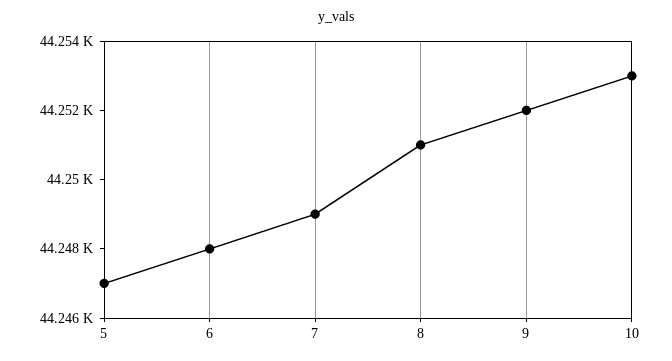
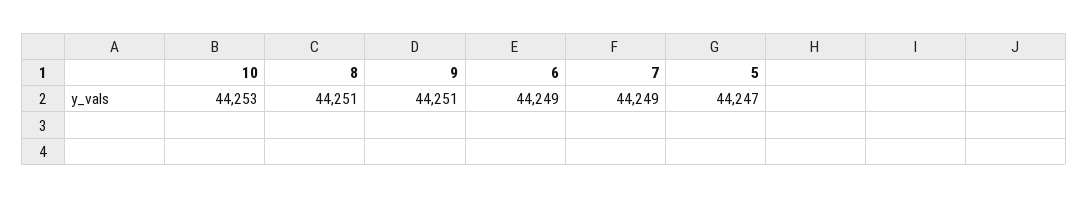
  {
    "5": 44247,
-   "6": 44248,
+   "6": 44249,
    "7": 44249,
    "8": 44251,
-   "9": 44252,
+   "9": 44251,
    "10": 44253
  }

